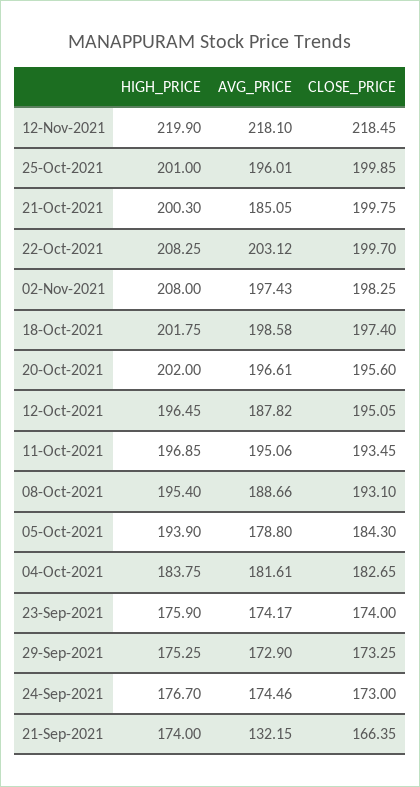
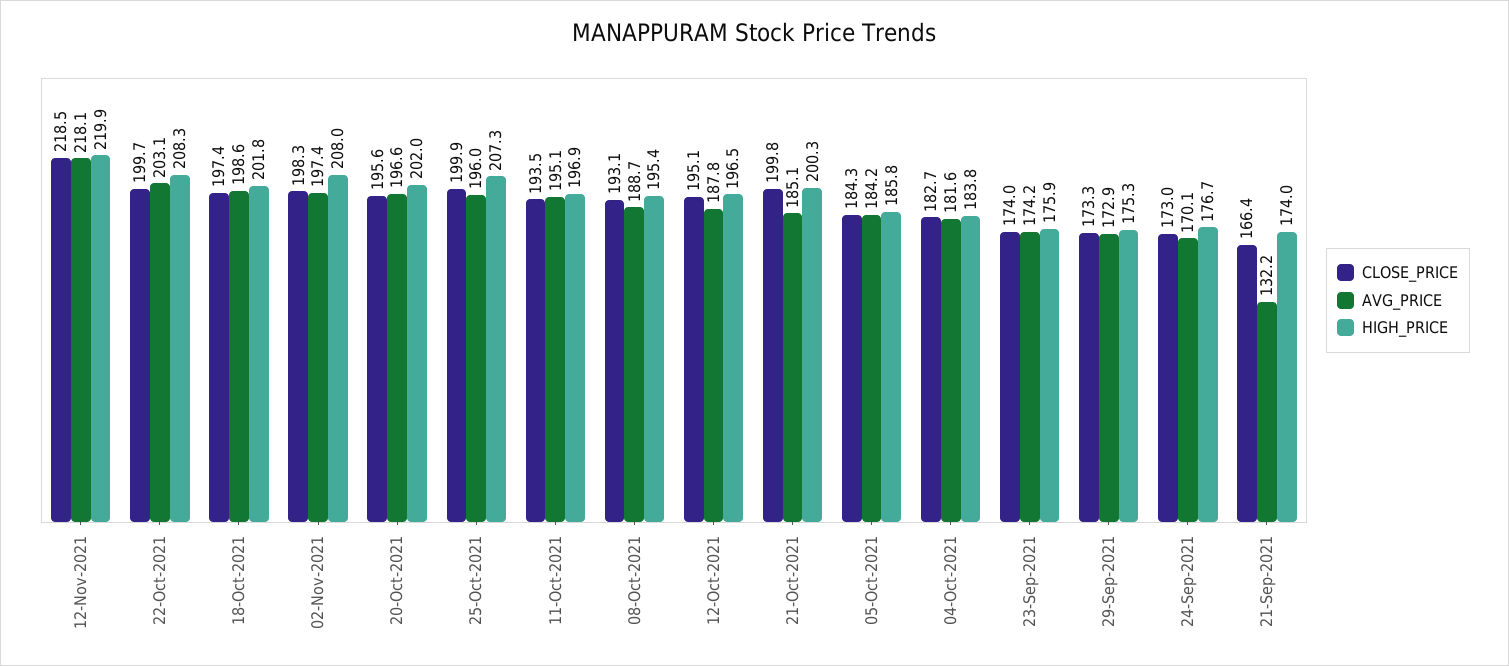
  {
    "HIGH_PRICE": {
      "12-Nov-2021": 219.9,
-     "25-Oct-2021": 201,
+     "25-Oct-2021": 207.3,
      "21-Oct-2021": 200.3,
      "22-Oct-2021": 208.25,
      "02-Nov-2021": 208,
      "18-Oct-2021": 201.75,
      "20-Oct-2021": 202,
      "12-Oct-2021": 196.45,
      "11-Oct-2021": 196.85,
      "08-Oct-2021": 195.4,
-     "05-Oct-2021": 193.9,
+     "05-Oct-2021": 185.8,
      "04-Oct-2021": 183.75,
      "23-Sep-2021": 175.9,
      "29-Sep-2021": 175.25,
      "24-Sep-2021": 176.7,
      "21-Sep-2021": 174
    },
    "AVG_PRICE": {
      "12-Nov-2021": 218.1,
      "25-Oct-2021": 196.01,
      "21-Oct-2021": 185.05,
      "22-Oct-2021": 203.12,
      "02-Nov-2021": 197.43,
      "18-Oct-2021": 198.58,
      "20-Oct-2021": 196.61,
      "12-Oct-2021": 187.82,
      "11-Oct-2021": 195.06,
      "08-Oct-2021": 188.66,
-     "05-Oct-2021": 178.8,
+     "05-Oct-2021": 184.2,
      "04-Oct-2021": 181.61,
      "23-Sep-2021": 174.17,
      "29-Sep-2021": 172.9,
-     "24-Sep-2021": 174.46,
+     "24-Sep-2021": 170.1,
      "21-Sep-2021": 132.15
    },
    "CLOSE_PRICE": {
      "12-Nov-2021": 218.45,
      "25-Oct-2021": 199.85,
      "21-Oct-2021": 199.75,
      "22-Oct-2021": 199.7,
      "02-Nov-2021": 198.25,
      "18-Oct-2021": 197.4,
      "20-Oct-2021": 195.6,
      "12-Oct-2021": 195.05,
      "11-Oct-2021": 193.45,
      "08-Oct-2021": 193.1,
      "05-Oct-2021": 184.3,
      "04-Oct-2021": 182.65,
      "23-Sep-2021": 174,
      "29-Sep-2021": 173.25,
      "24-Sep-2021": 173,
      "21-Sep-2021": 166.35
    }
  }

